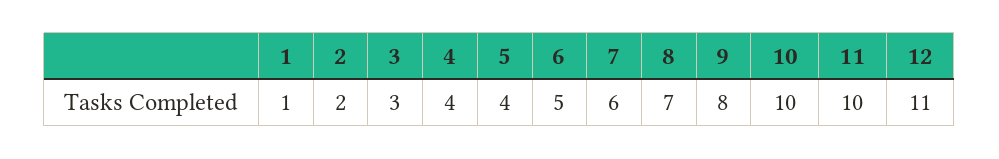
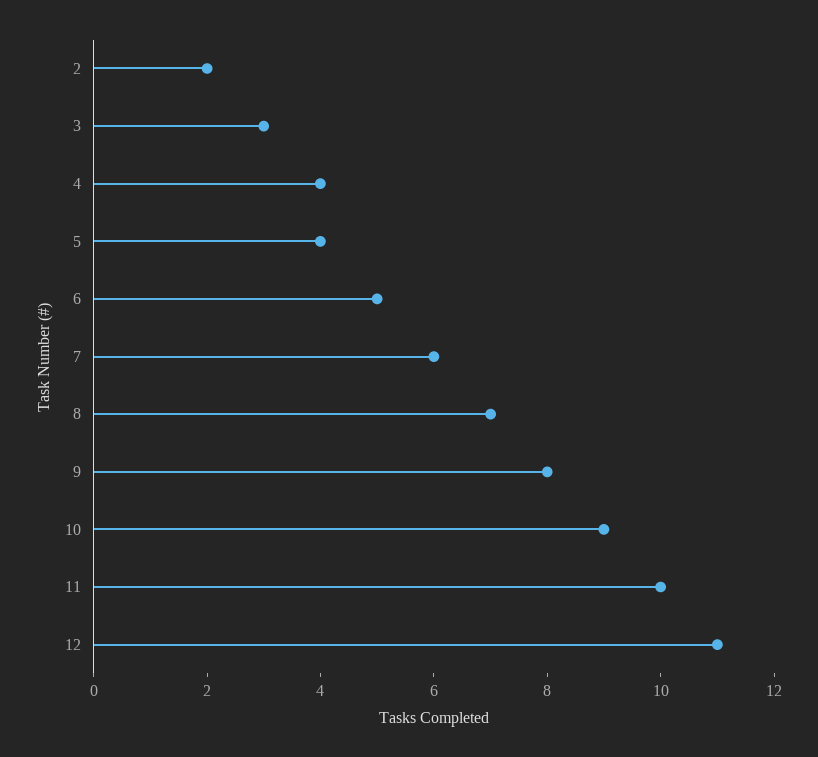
  {
-   "1": 1,
    "2": 2,
    "3": 3,
    "4": 4,
    "5": 4,
    "6": 5,
    "7": 6,
    "8": 7,
    "9": 8,
-   "10": 10,
+   "10": 9,
    "11": 10,
    "12": 11
  }

